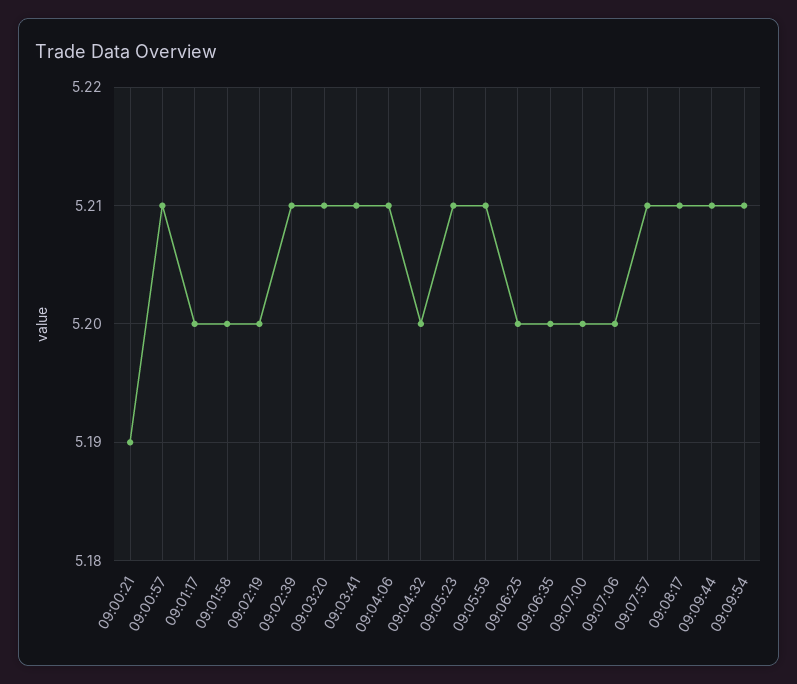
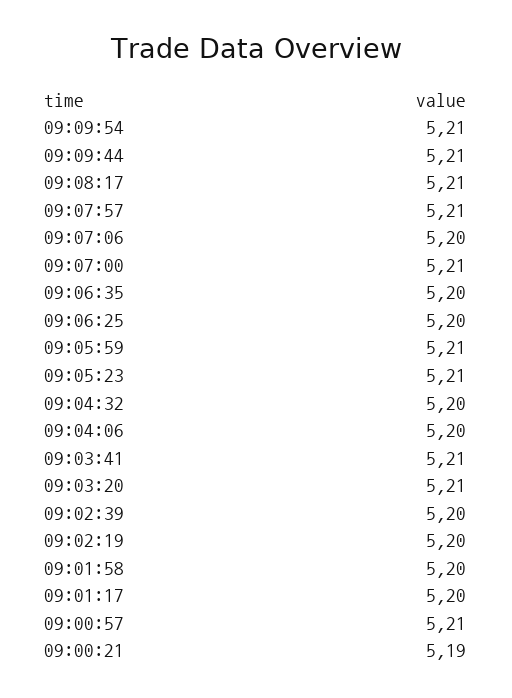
  {
    "09:00:21": 5.19,
    "09:00:57": 5.21,
    "09:01:17": 5.2,
    "09:01:58": 5.2,
    "09:02:19": 5.2,
-   "09:02:39": 5.21,
+   "09:02:39": 5.2,
    "09:03:20": 5.21,
    "09:03:41": 5.21,
-   "09:04:06": 5.21,
+   "09:04:06": 5.2,
    "09:04:32": 5.2,
    "09:05:23": 5.21,
    "09:05:59": 5.21,
    "09:06:25": 5.2,
    "09:06:35": 5.2,
-   "09:07:00": 5.2,
+   "09:07:00": 5.21,
    "09:07:06": 5.2,
    "09:07:57": 5.21,
    "09:08:17": 5.21,
    "09:09:44": 5.21,
    "09:09:54": 5.21
  }

